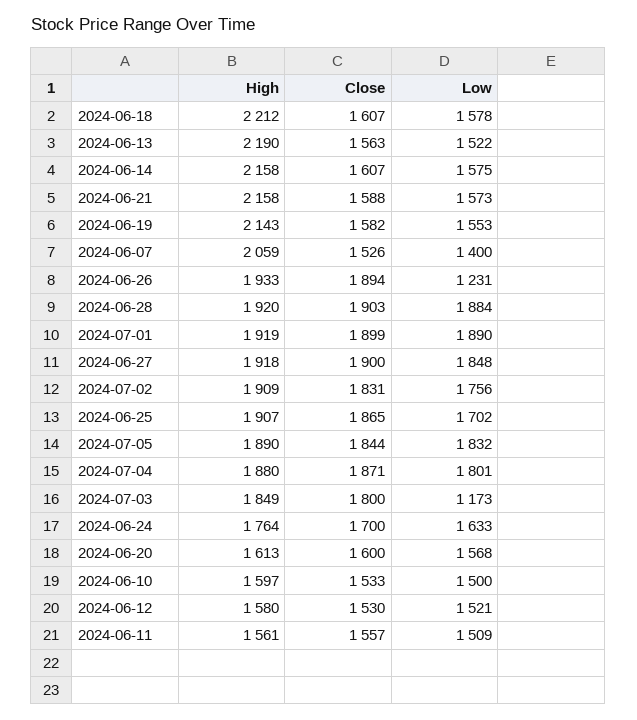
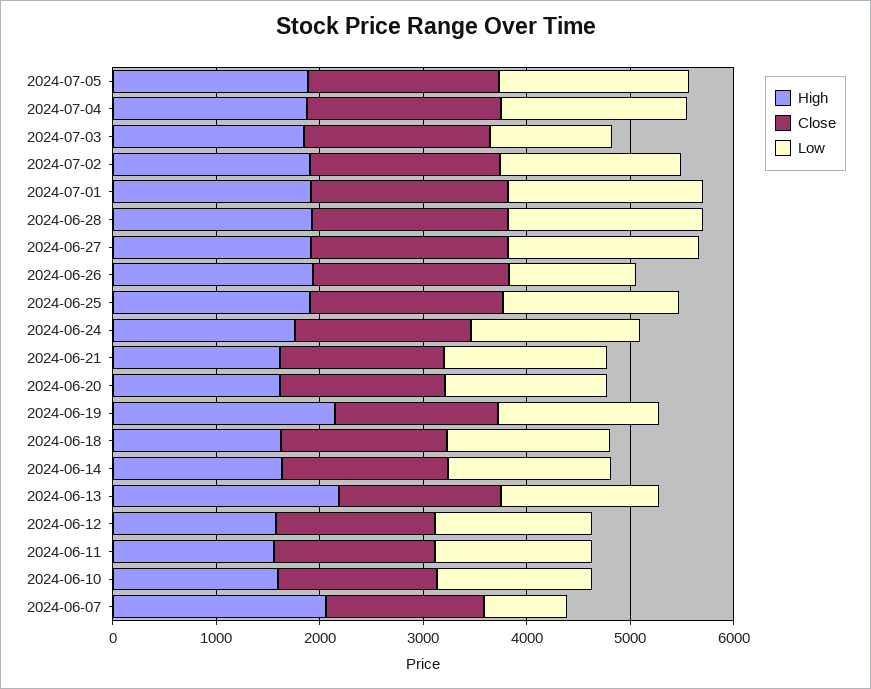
  {
    "High": {
-     "2024-06-18": 2212,
+     "2024-06-18": 1600,
      "2024-06-13": 2190,
-     "2024-06-14": 2158,
+     "2024-06-14": 1600,
-     "2024-06-21": 2158,
+     "2024-06-21": 1600,
      "2024-06-19": 2143,
      "2024-06-07": 2059,
      "2024-06-26": 1933,
      "2024-06-28": 1920,
      "2024-07-01": 1919,
      "2024-06-27": 1918,
      "2024-07-02": 1909,
      "2024-06-25": 1907,
      "2024-07-05": 1890,
      "2024-07-04": 1880,
      "2024-07-03": 1849,
      "2024-06-24": 1764,
      "2024-06-20": 1613,
      "2024-06-10": 1597,
      "2024-06-12": 1580,
      "2024-06-11": 1561
    },
    "Close": {
      "2024-06-18": 1607,
      "2024-06-13": 1563,
      "2024-06-14": 1607,
      "2024-06-21": 1588,
      "2024-06-19": 1582,
      "2024-06-07": 1526,
      "2024-06-26": 1894,
      "2024-06-28": 1903,
      "2024-07-01": 1899,
      "2024-06-27": 1900,
      "2024-07-02": 1831,
      "2024-06-25": 1865,
      "2024-07-05": 1844,
      "2024-07-04": 1871,
      "2024-07-03": 1800,
      "2024-06-24": 1700,
      "2024-06-20": 1600,
      "2024-06-10": 1533,
      "2024-06-12": 1530,
      "2024-06-11": 1557
    },
    "Low": {
      "2024-06-18": 1578,
      "2024-06-13": 1522,
      "2024-06-14": 1575,
      "2024-06-21": 1573,
      "2024-06-19": 1553,
-     "2024-06-07": 1400,
+     "2024-06-07": 800,
      "2024-06-26": 1231,
      "2024-06-28": 1884,
      "2024-07-01": 1890,
      "2024-06-27": 1848,
      "2024-07-02": 1756,
      "2024-06-25": 1702,
      "2024-07-05": 1832,
      "2024-07-04": 1801,
      "2024-07-03": 1173,
      "2024-06-24": 1633,
      "2024-06-20": 1568,
      "2024-06-10": 1500,
      "2024-06-12": 1521,
      "2024-06-11": 1509
    }
  }

